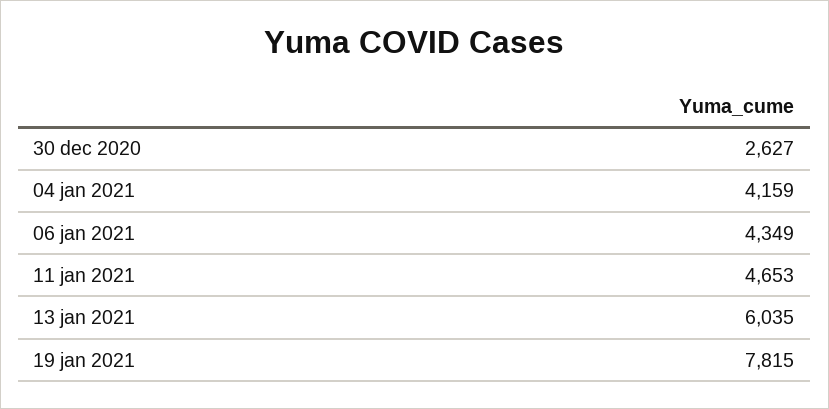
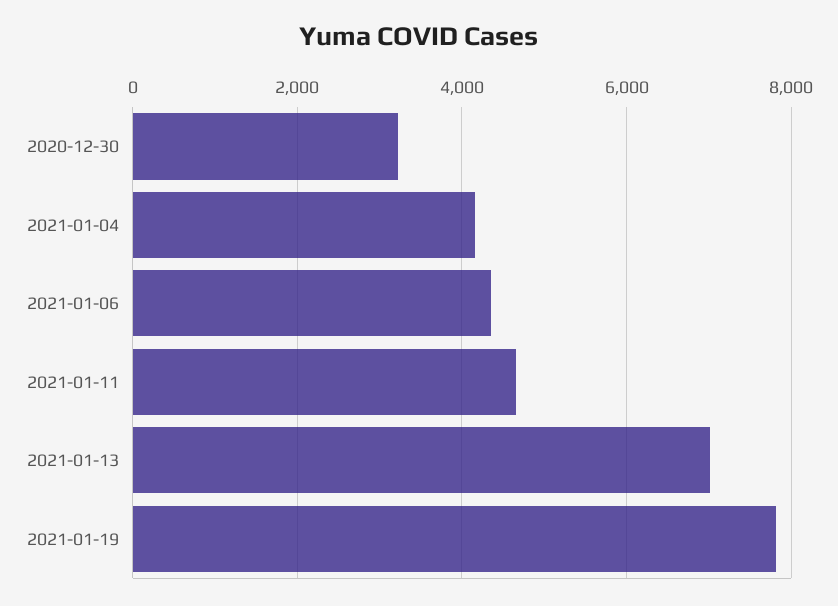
  {
-   "30 dec 2020": 2627,
+   "30 dec 2020": 3200,
    "04 jan 2021": 4159,
    "06 jan 2021": 4349,
    "11 jan 2021": 4653,
-   "13 jan 2021": 6035,
+   "13 jan 2021": 7000,
    "19 jan 2021": 7815
  }

